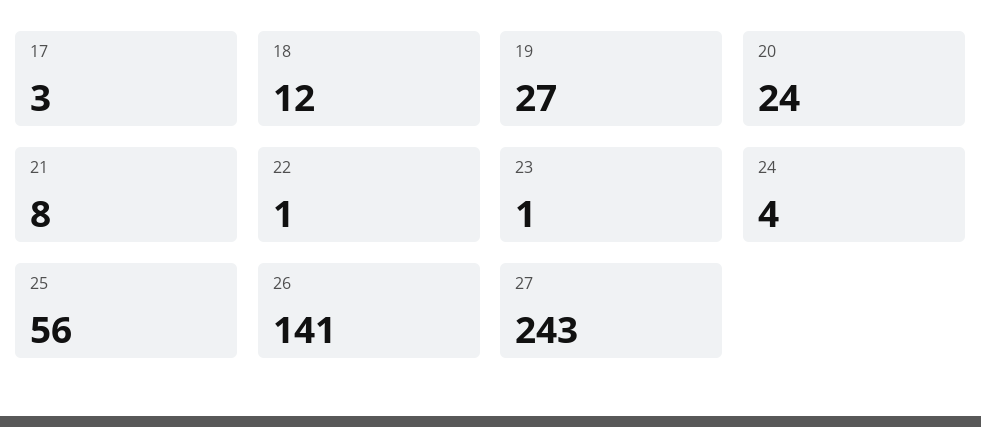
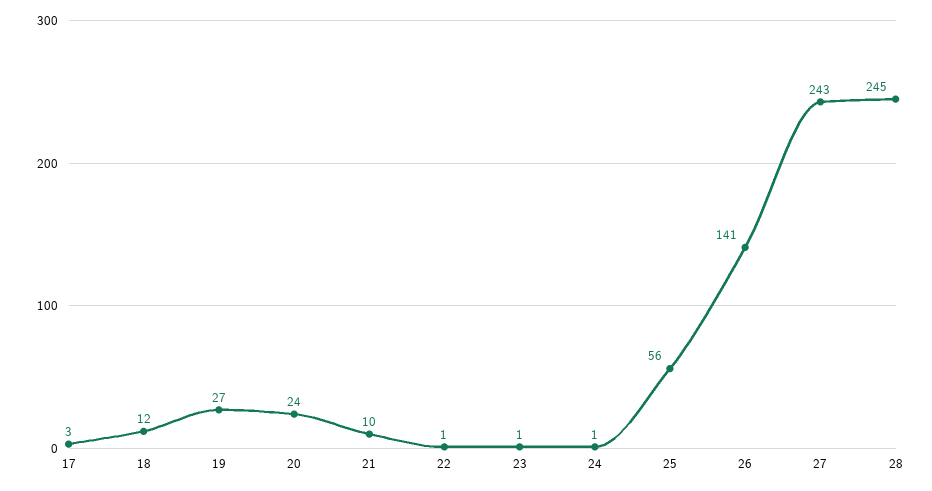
  {
    "17": 3,
    "18": 12,
    "19": 27,
    "20": 24,
-   "21": 8,
+   "21": 10,
    "22": 1,
    "23": 1,
-   "24": 4,
+   "24": 1,
    "25": 56,
    "26": 141,
-   "27": 243
+   "27": 243,
+   "28": 245
  }

